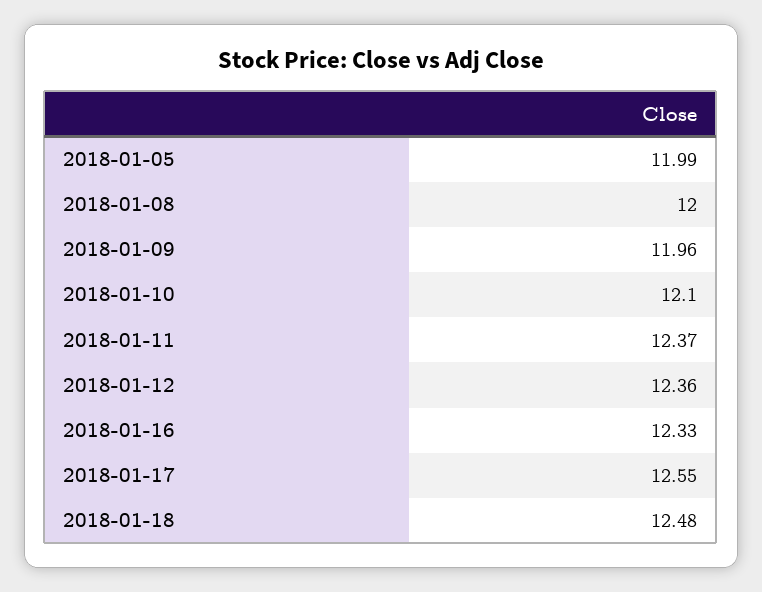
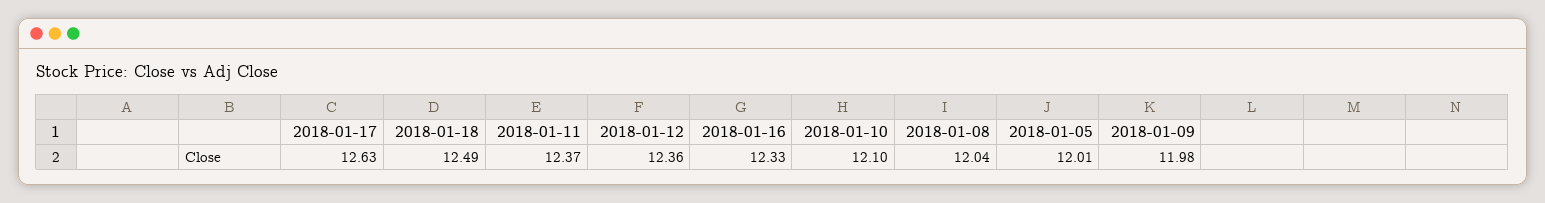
  {
-   "2018-01-05": 11.99,
+   "2018-01-05": 12.01,
-   "2018-01-08": 12,
+   "2018-01-08": 12.04,
-   "2018-01-09": 11.96,
+   "2018-01-09": 11.98,
    "2018-01-10": 12.1,
    "2018-01-11": 12.37,
    "2018-01-12": 12.36,
    "2018-01-16": 12.33,
-   "2018-01-17": 12.55,
+   "2018-01-17": 12.63,
-   "2018-01-18": 12.48
+   "2018-01-18": 12.49
  }

